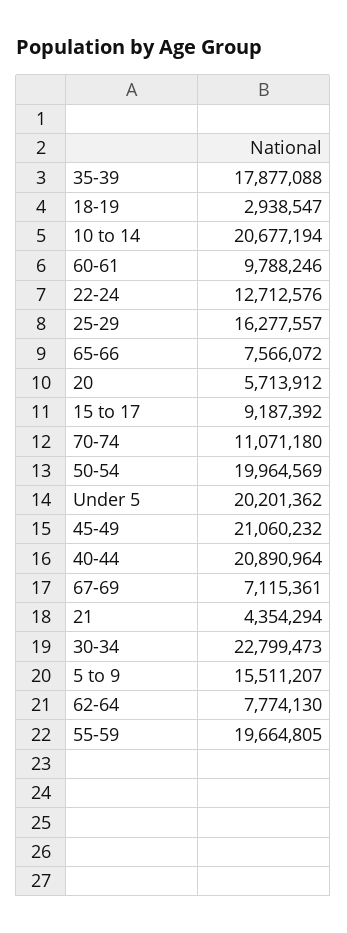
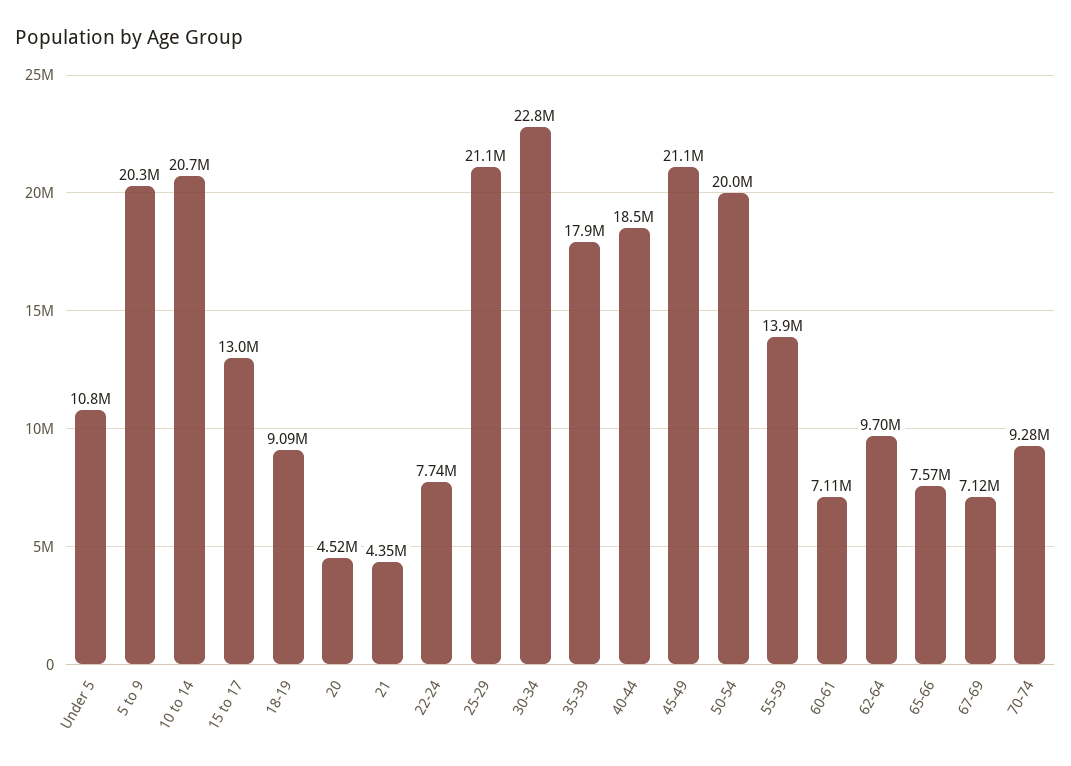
  {
    "35-39": 17877088,
-   "18-19": 2938547,
+   "18-19": 9090000,
    "10 to 14": 20677194,
-   "60-61": 9788246,
+   "60-61": 7110000,
-   "22-24": 12712576,
+   "22-24": 7740000,
-   "25-29": 16277557,
+   "25-29": 21100000,
    "65-66": 7566072,
-   "20": 5713912,
+   "20": 4520000,
-   "15 to 17": 9187392,
+   "15 to 17": 13000000,
-   "70-74": 11071180,
+   "70-74": 9280000,
    "50-54": 19964569,
-   "Under 5": 20201362,
+   "Under 5": 10800000,
    "45-49": 21060232,
-   "40-44": 20890964,
+   "40-44": 18500000,
    "67-69": 7115361,
    "21": 4354294,
    "30-34": 22799473,
-   "5 to 9": 15511207,
+   "5 to 9": 20300000,
-   "62-64": 7774130,
+   "62-64": 9700000,
-   "55-59": 19664805
+   "55-59": 13900000
  }

